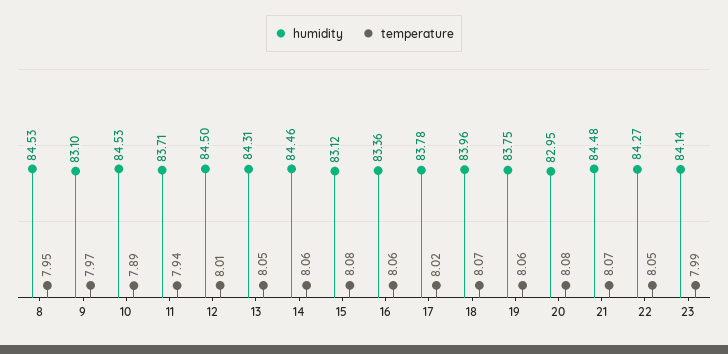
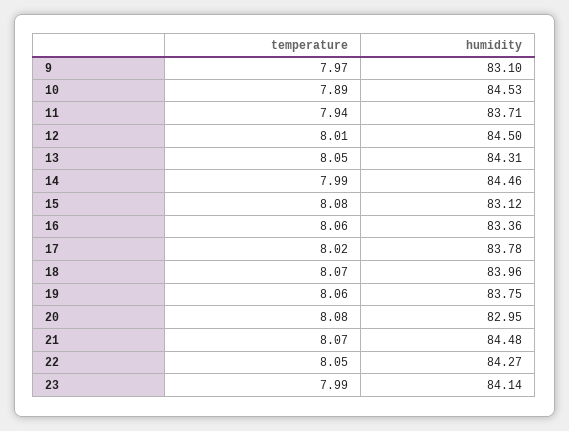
  {
    "humidity": {
-     "8": 84.53,
      "9": 83.1,
      "10": 84.53,
      "11": 83.71,
      "12": 84.5,
      "13": 84.31,
      "14": 84.46,
      "15": 83.12,
      "16": 83.36,
      "17": 83.78,
      "18": 83.96,
      "19": 83.75,
      "20": 82.95,
      "21": 84.48,
      "22": 84.27,
      "23": 84.14
    },
    "temperature": {
-     "8": 7.95,
      "9": 7.97,
      "10": 7.89,
      "11": 7.94,
      "12": 8.01,
      "13": 8.05,
-     "14": 8.06,
+     "14": 7.99,
      "15": 8.08,
      "16": 8.06,
      "17": 8.02,
      "18": 8.07,
      "19": 8.06,
      "20": 8.08,
      "21": 8.07,
      "22": 8.05,
      "23": 7.99
    }
  }

